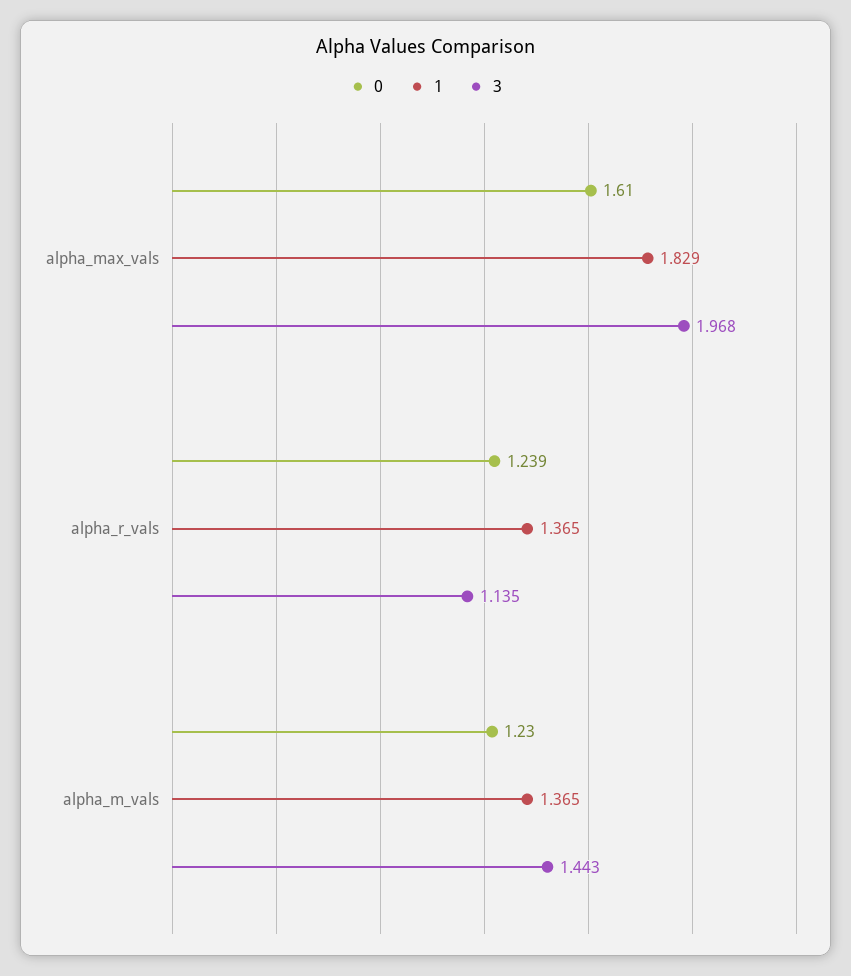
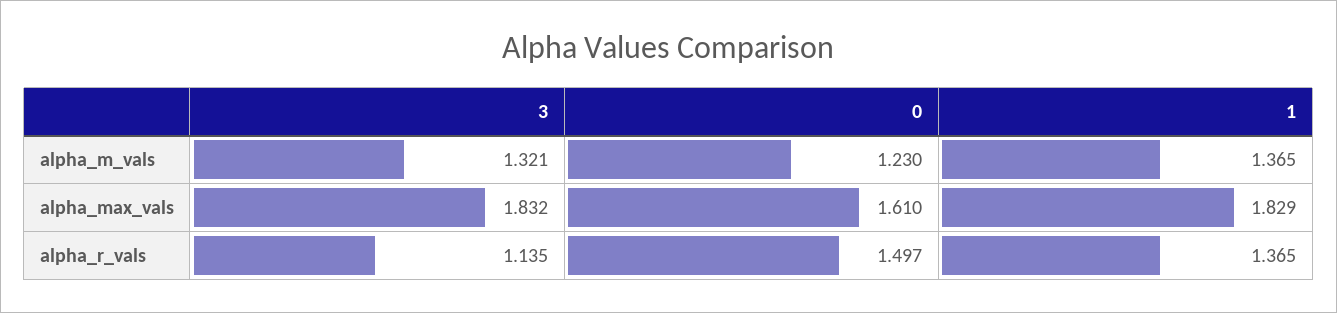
  {
    "0": {
      "alpha_max_vals": 1.61,
-     "alpha_r_vals": 1.239,
+     "alpha_r_vals": 1.497,
      "alpha_m_vals": 1.23
    },
    "1": {
      "alpha_max_vals": 1.829,
      "alpha_r_vals": 1.365,
      "alpha_m_vals": 1.365
    },
    "3": {
-     "alpha_max_vals": 1.968,
+     "alpha_max_vals": 1.832,
      "alpha_r_vals": 1.135,
-     "alpha_m_vals": 1.443
+     "alpha_m_vals": 1.321
    }
  }

